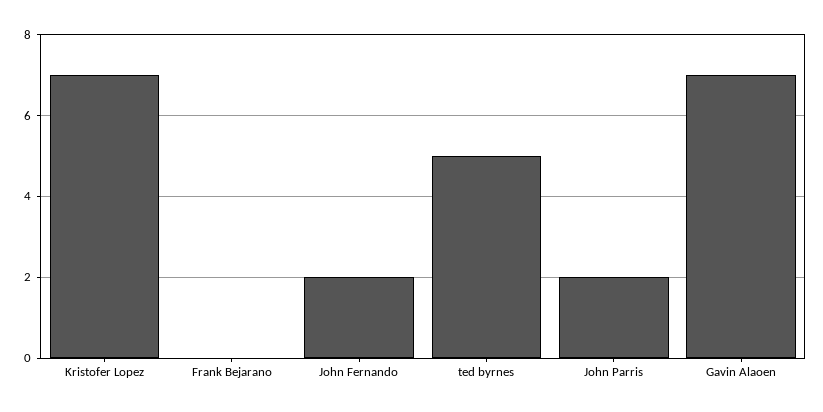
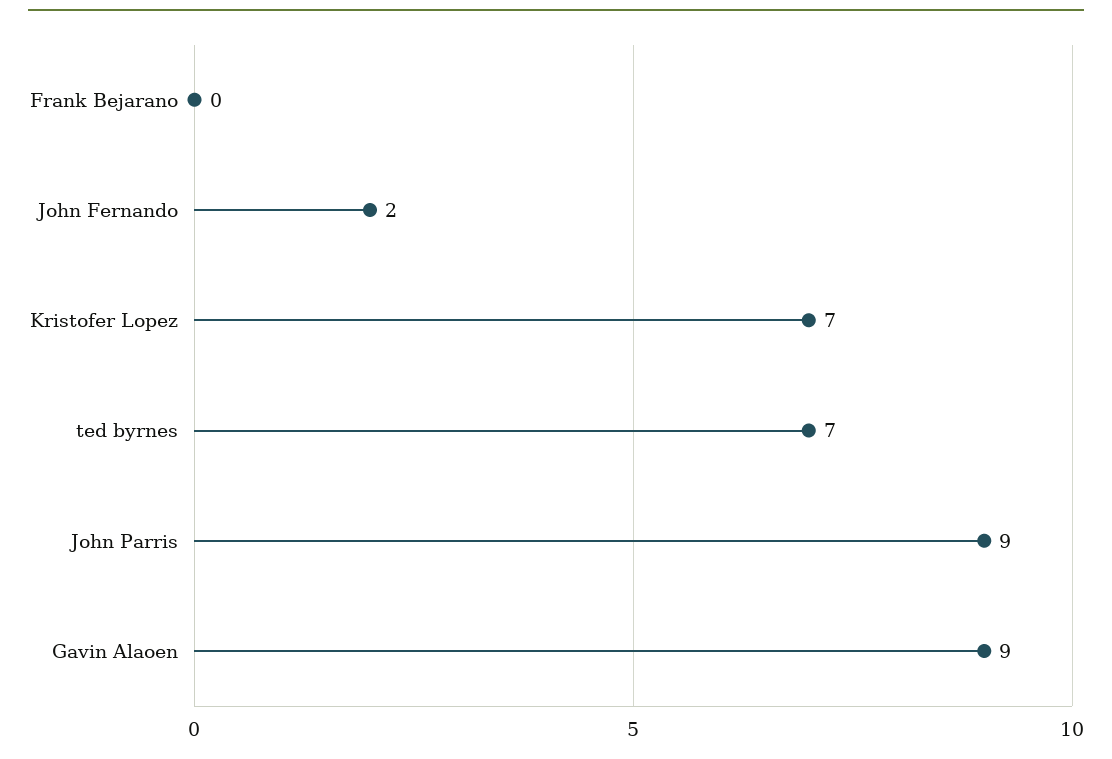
  {
    "Kristofer Lopez": 7,
    "Frank Bejarano": 0,
    "John Fernando": 2,
-   "ted byrnes": 5,
+   "ted byrnes": 7,
-   "John Parris": 2,
+   "John Parris": 9,
-   "Gavin Alaoen": 7
+   "Gavin Alaoen": 9
  }

